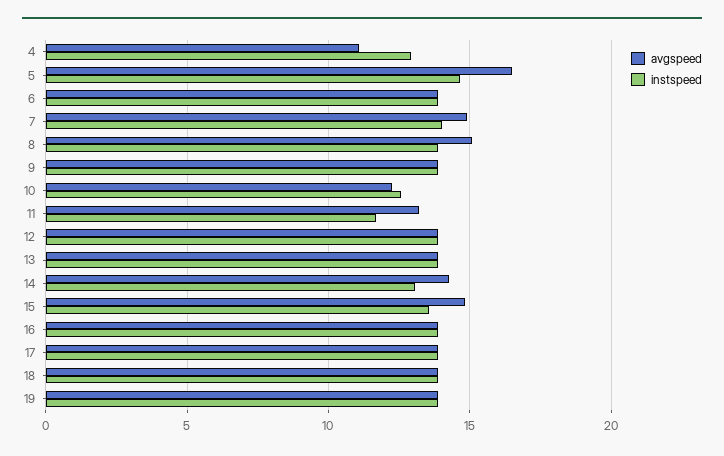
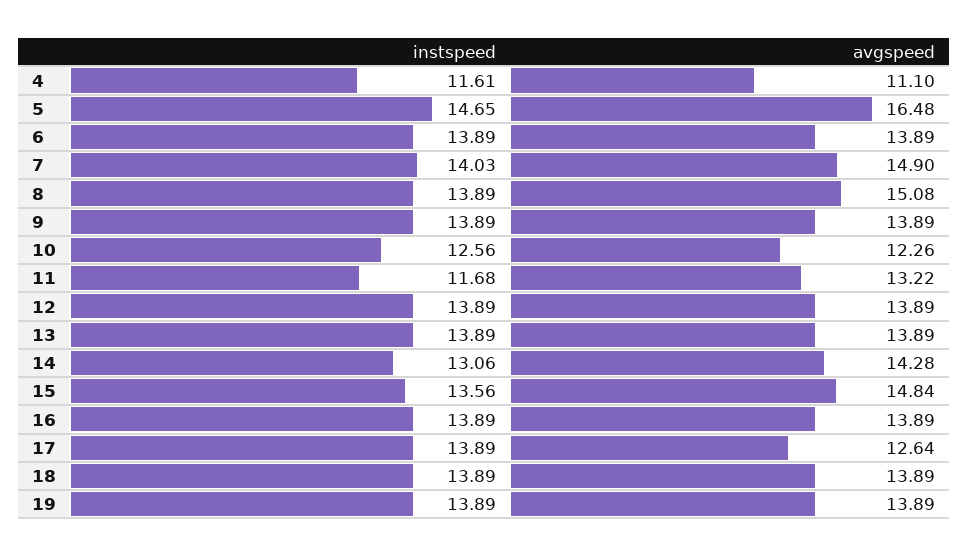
  {
    "avgspeed": {
      "4": 11.1,
      "5": 16.48,
      "6": 13.89,
      "7": 14.9,
      "8": 15.08,
      "9": 13.89,
      "10": 12.26,
      "11": 13.22,
      "12": 13.89,
      "13": 13.89,
      "14": 14.28,
      "15": 14.84,
      "16": 13.89,
-     "17": 14,
+     "17": 12.64,
      "18": 13.89,
      "19": 13.89
    },
    "instspeed": {
-     "4": 13,
+     "4": 11.61,
      "5": 14.65,
      "6": 13.89,
      "7": 14.03,
      "8": 13.89,
      "9": 13.89,
      "10": 12.56,
      "11": 11.68,
      "12": 13.89,
      "13": 13.89,
      "14": 13.06,
      "15": 13.56,
      "16": 13.89,
      "17": 13.89,
      "18": 13.89,
      "19": 13.89
    }
  }

